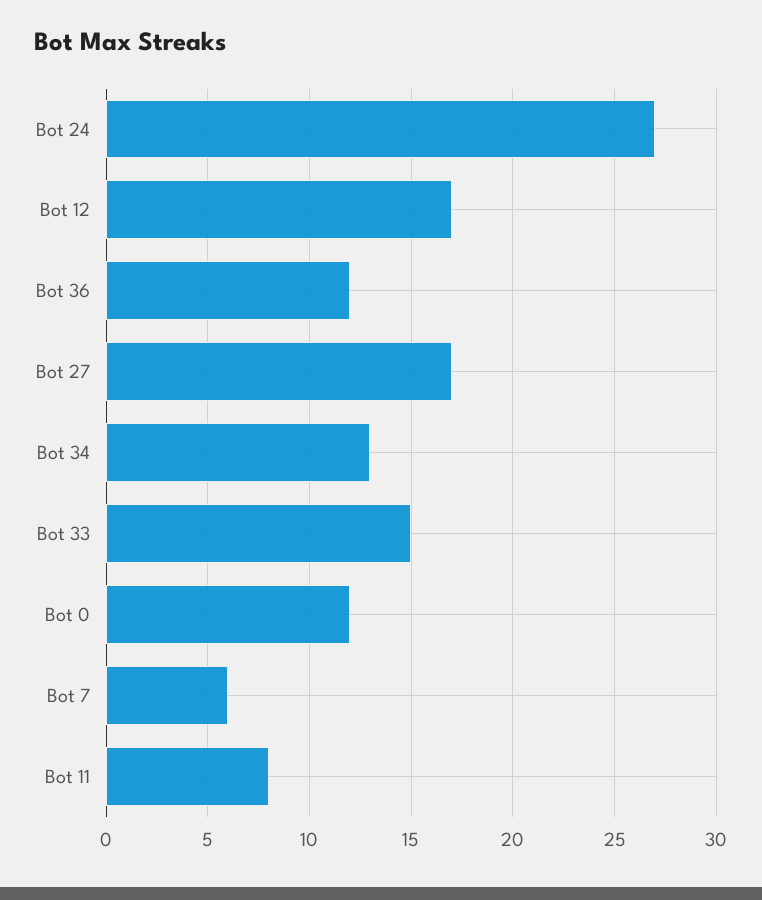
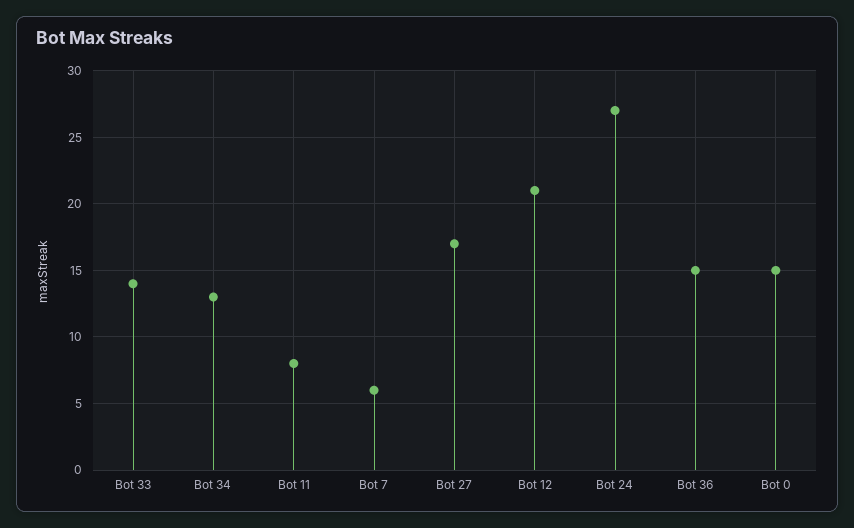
  {
    "Bot 24": 27,
-   "Bot 12": 17,
+   "Bot 12": 21,
-   "Bot 36": 12,
+   "Bot 36": 15,
    "Bot 27": 17,
    "Bot 34": 13,
-   "Bot 33": 15,
+   "Bot 33": 14,
-   "Bot 0": 12,
+   "Bot 0": 15,
    "Bot 7": 6,
    "Bot 11": 8
  }

